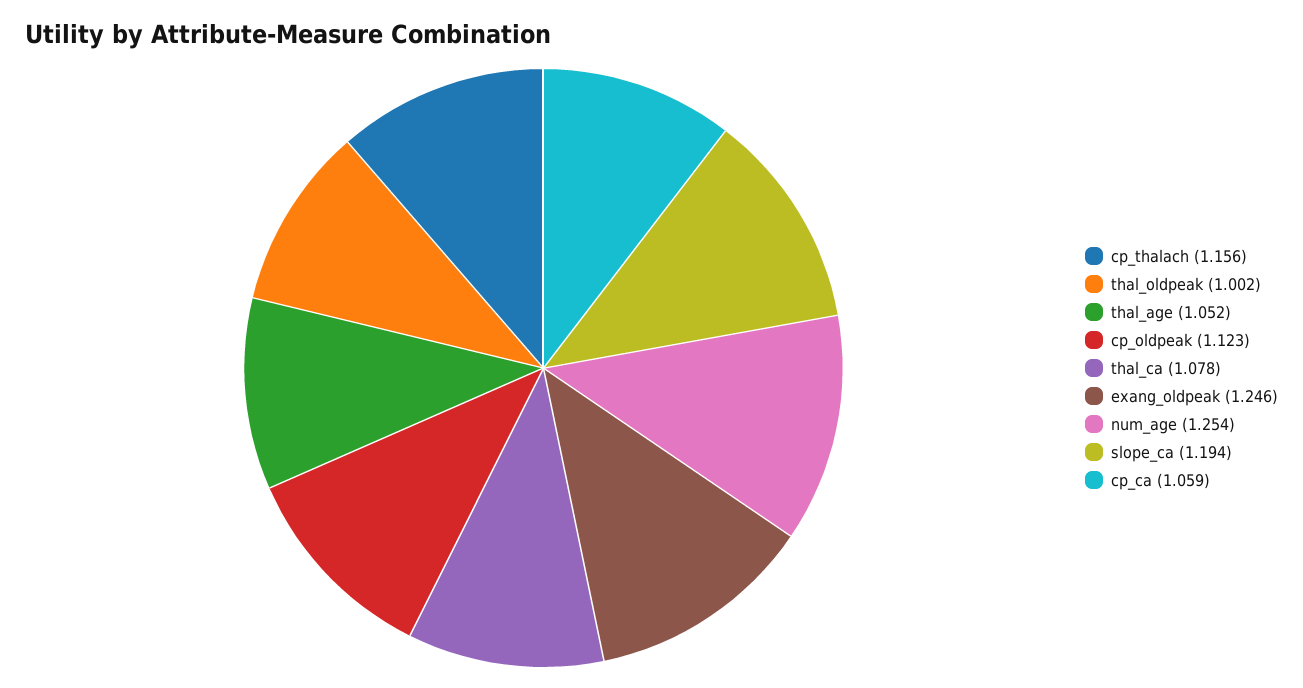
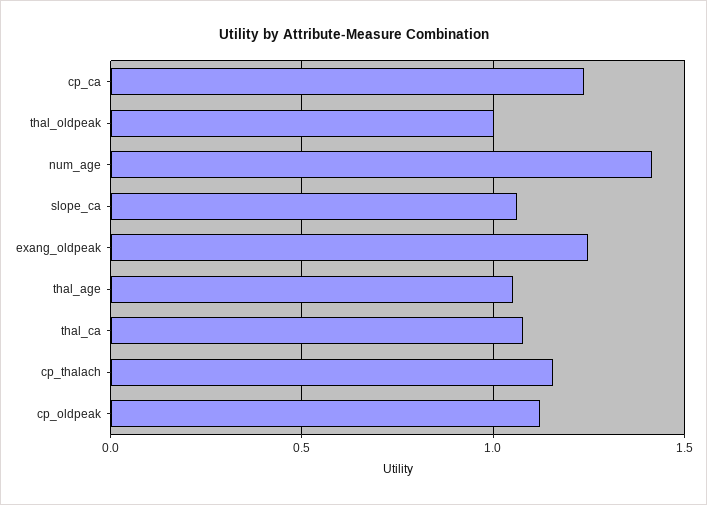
  {
    "cp_thalach": 1.156,
    "thal_oldpeak": 1.002,
    "thal_age": 1.052,
    "cp_oldpeak": 1.123,
    "thal_ca": 1.078,
    "exang_oldpeak": 1.246,
-   "num_age": 1.254,
+   "num_age": 1.4,
-   "slope_ca": 1.194,
+   "slope_ca": 1.05,
-   "cp_ca": 1.059
+   "cp_ca": 1.25
  }

